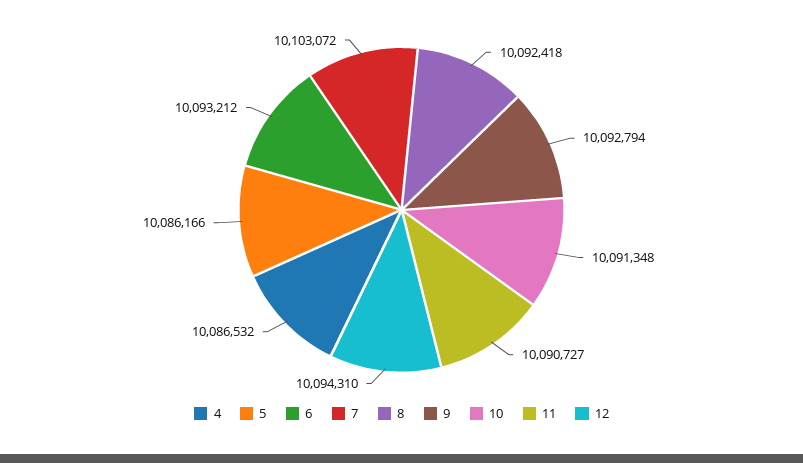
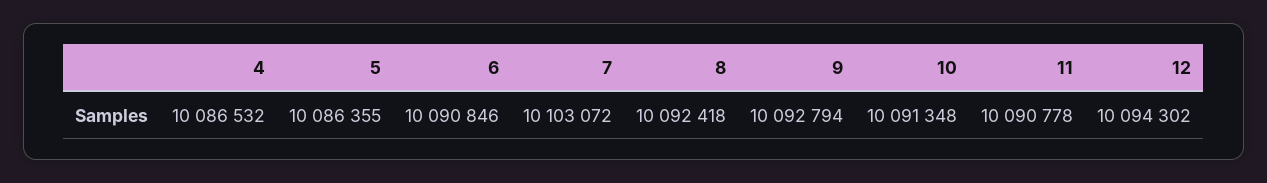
  {
    "4": 10086532,
-   "5": 10086166,
+   "5": 10086355,
-   "6": 10093212,
+   "6": 10090846,
    "7": 10103072,
    "8": 10092418,
    "9": 10092794,
    "10": 10091348,
-   "11": 10090727,
+   "11": 10090778,
-   "12": 10094310
+   "12": 10094302
  }

